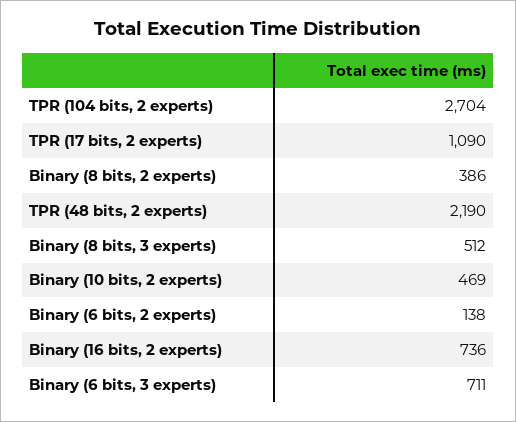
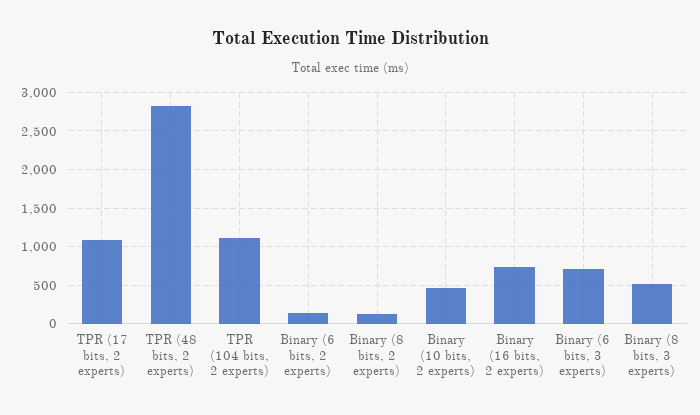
  {
-   "TPR (104 bits, 2 experts)": 2704,
+   "TPR (104 bits, 2 experts)": 1100,
    "TPR (17 bits, 2 experts)": 1090,
-   "Binary (8 bits, 2 experts)": 386,
+   "Binary (8 bits, 2 experts)": 100,
-   "TPR (48 bits, 2 experts)": 2190,
+   "TPR (48 bits, 2 experts)": 2800,
    "Binary (8 bits, 3 experts)": 512,
    "Binary (10 bits, 2 experts)": 469,
    "Binary (6 bits, 2 experts)": 138,
    "Binary (16 bits, 2 experts)": 736,
    "Binary (6 bits, 3 experts)": 711
  }

